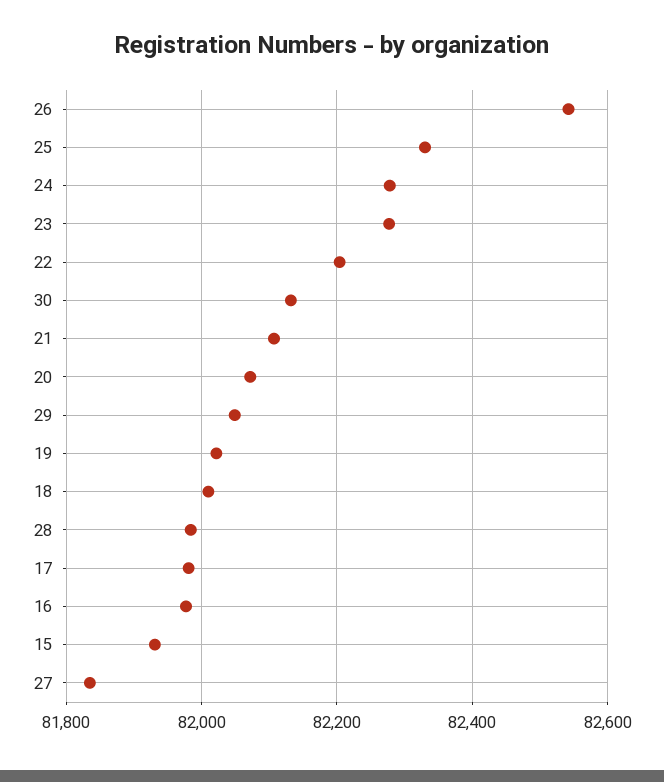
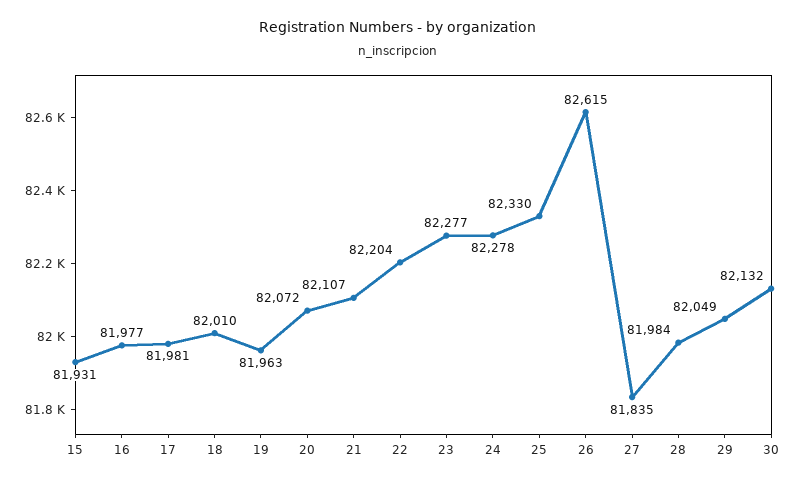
  {
-   "26": 82540,
+   "26": 82615,
    "25": 82330,
    "24": 82278,
    "23": 82277,
    "22": 82204,
    "30": 82132,
    "21": 82107,
    "20": 82072,
    "29": 82049,
-   "19": 82020,
+   "19": 81963,
    "18": 82010,
    "28": 81984,
    "17": 81981,
    "16": 81977,
    "15": 81931,
    "27": 81835
  }

